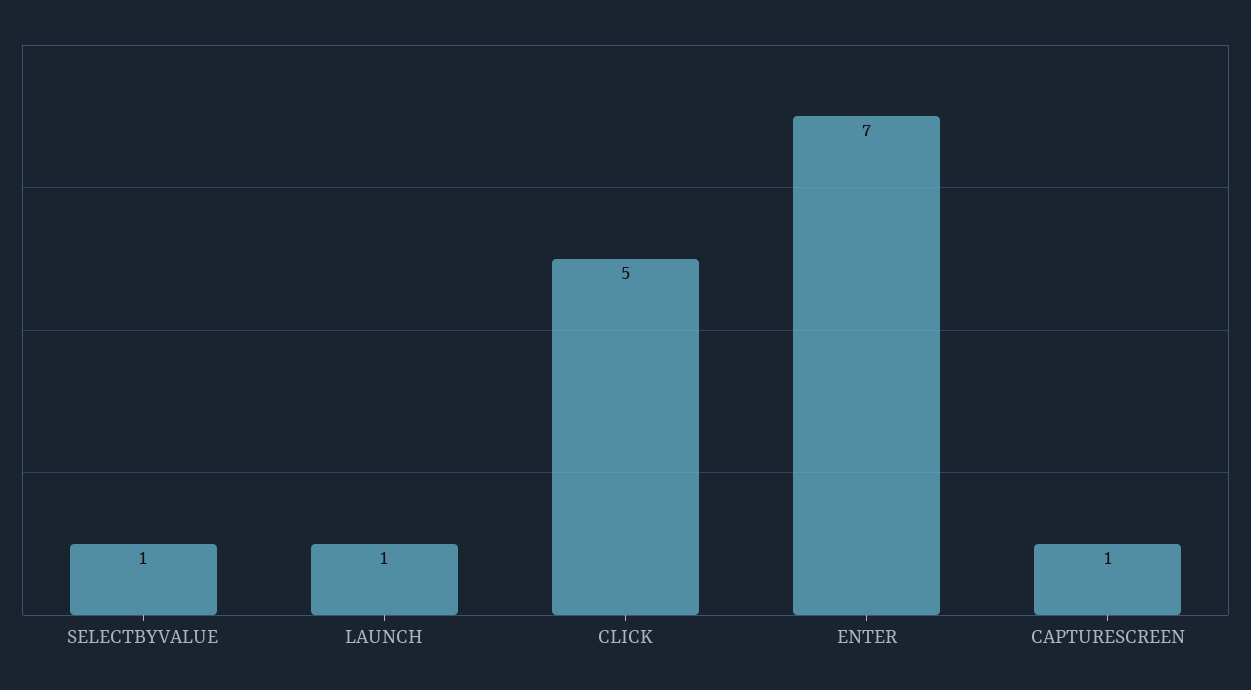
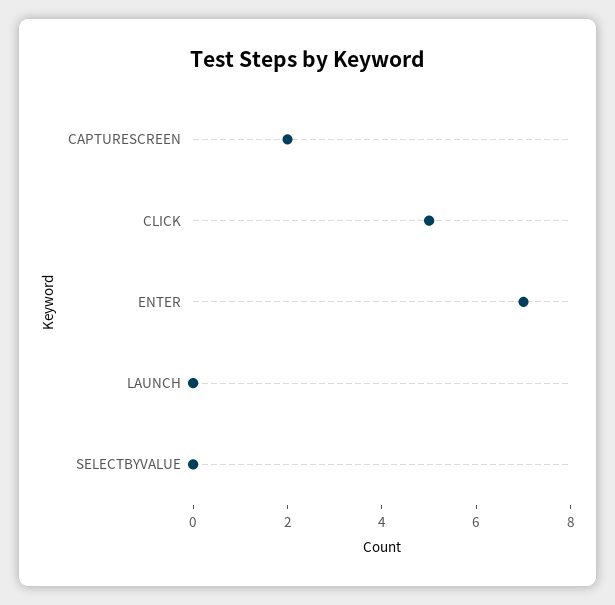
  {
-   "SELECTBYVALUE": 1,
+   "SELECTBYVALUE": 0,
-   "LAUNCH": 1,
+   "LAUNCH": 0,
    "CLICK": 5,
    "ENTER": 7,
-   "CAPTURESCREEN": 1
+   "CAPTURESCREEN": 2
  }

